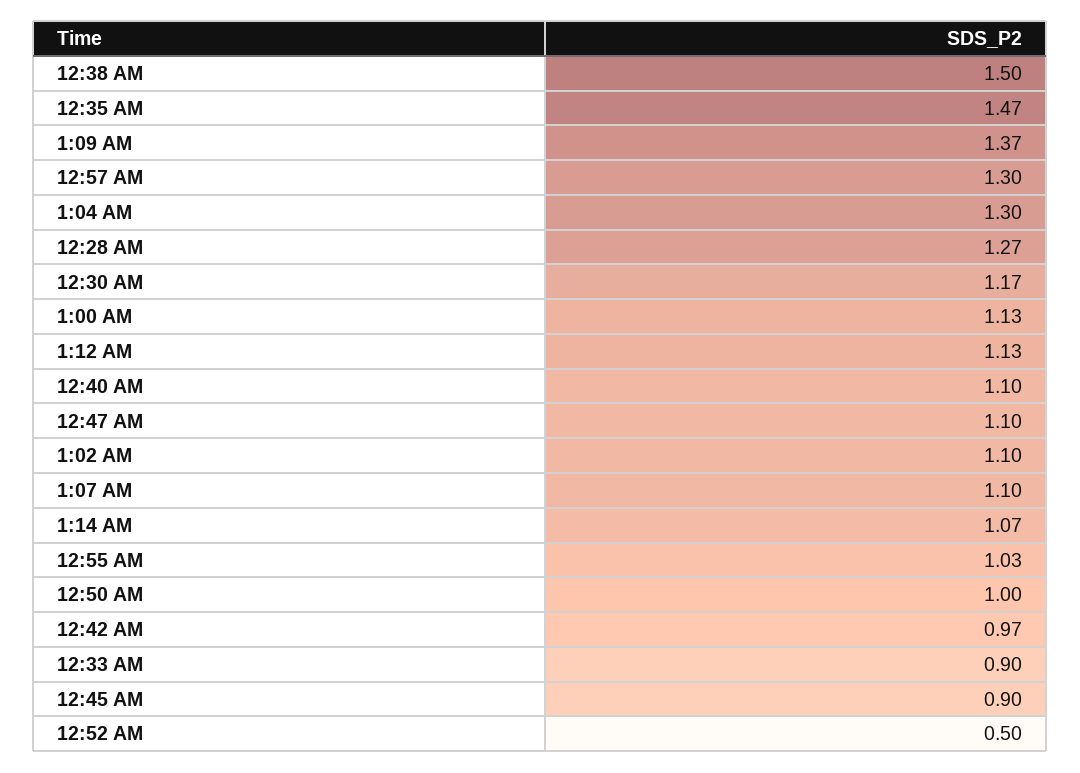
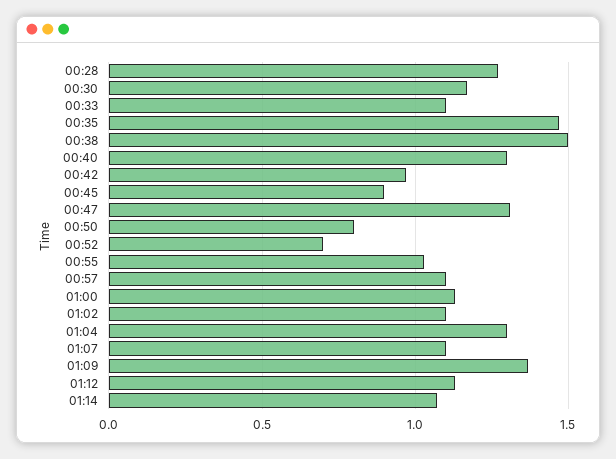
  {
    "12:38 AM": 1.5,
    "12:35 AM": 1.47,
    "1:09 AM": 1.37,
-   "12:57 AM": 1.3,
+   "12:57 AM": 1.1,
    "1:04 AM": 1.3,
    "12:28 AM": 1.27,
    "12:30 AM": 1.17,
    "1:00 AM": 1.13,
    "1:12 AM": 1.13,
-   "12:40 AM": 1.1,
+   "12:40 AM": 1.3,
-   "12:47 AM": 1.1,
+   "12:47 AM": 1.3,
    "1:02 AM": 1.1,
    "1:07 AM": 1.1,
    "1:14 AM": 1.07,
    "12:55 AM": 1.03,
-   "12:50 AM": 1,
+   "12:50 AM": 0.8,
    "12:42 AM": 0.97,
-   "12:33 AM": 0.9,
+   "12:33 AM": 1.1,
    "12:45 AM": 0.9,
-   "12:52 AM": 0.5
+   "12:52 AM": 0.7
  }

